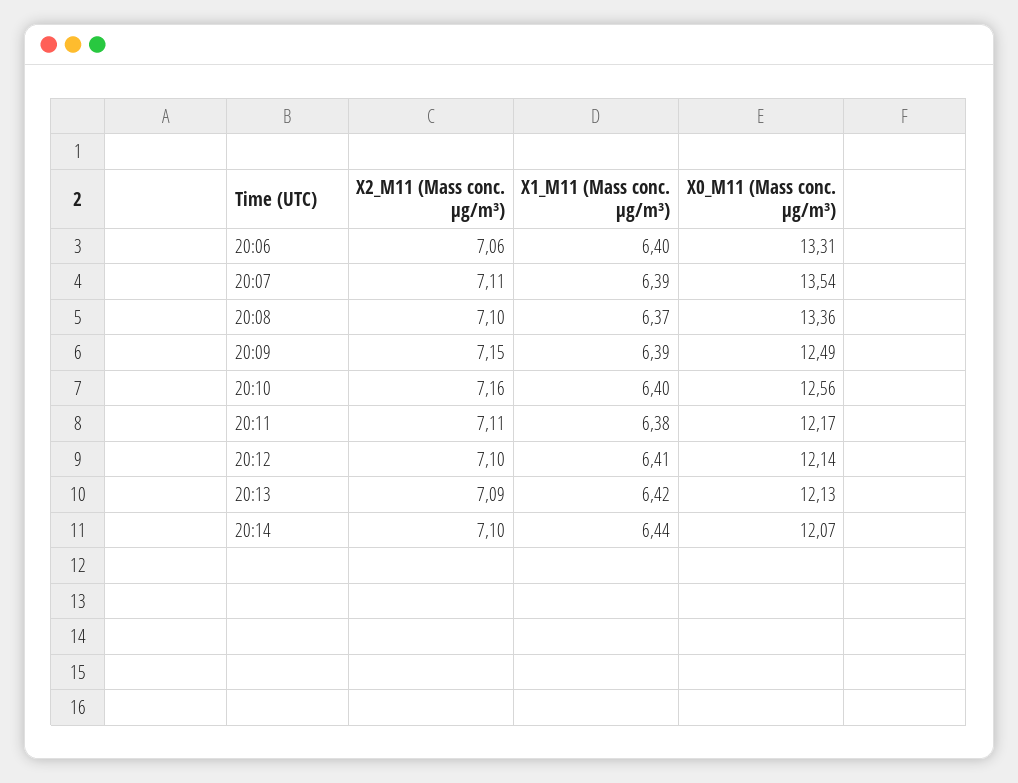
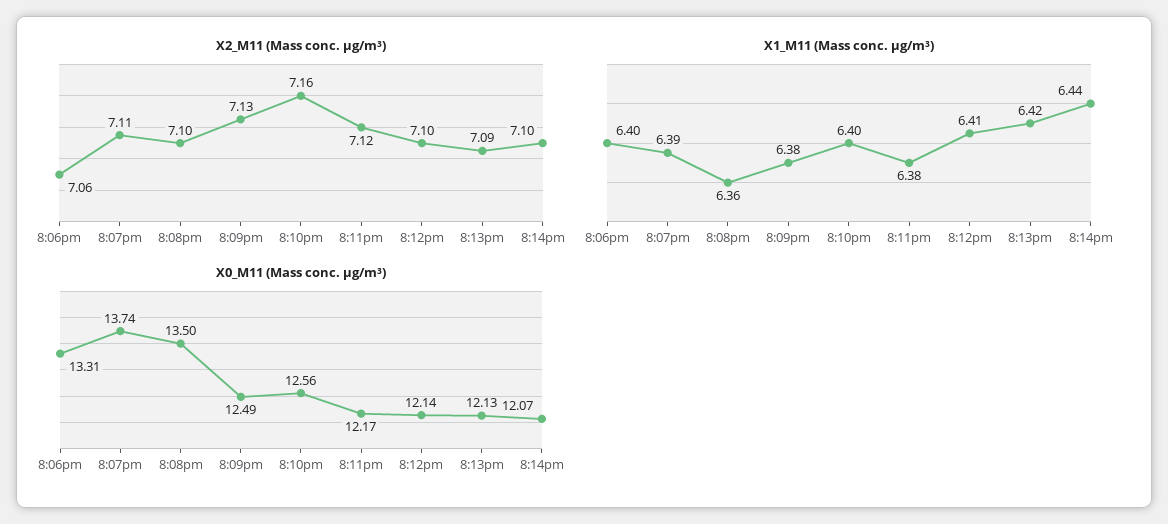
  {
    "X2_M11 (Mass conc. μg/m³)": {
      "20:06": 7.06,
      "20:07": 7.11,
      "20:08": 7.1,
-     "20:09": 7.15,
+     "20:09": 7.13,
      "20:10": 7.16,
-     "20:11": 7.11,
+     "20:11": 7.12,
      "20:12": 7.1,
      "20:13": 7.09,
      "20:14": 7.1
    },
    "X1_M11 (Mass conc. μg/m³)": {
      "20:06": 6.4,
      "20:07": 6.39,
-     "20:08": 6.37,
+     "20:08": 6.36,
-     "20:09": 6.39,
+     "20:09": 6.38,
      "20:10": 6.4,
      "20:11": 6.38,
      "20:12": 6.41,
      "20:13": 6.42,
      "20:14": 6.44
    },
    "X0_M11 (Mass conc. μg/m³)": {
      "20:06": 13.31,
-     "20:07": 13.54,
+     "20:07": 13.74,
-     "20:08": 13.36,
+     "20:08": 13.5,
      "20:09": 12.49,
      "20:10": 12.56,
      "20:11": 12.17,
      "20:12": 12.14,
      "20:13": 12.13,
      "20:14": 12.07
    }
  }

